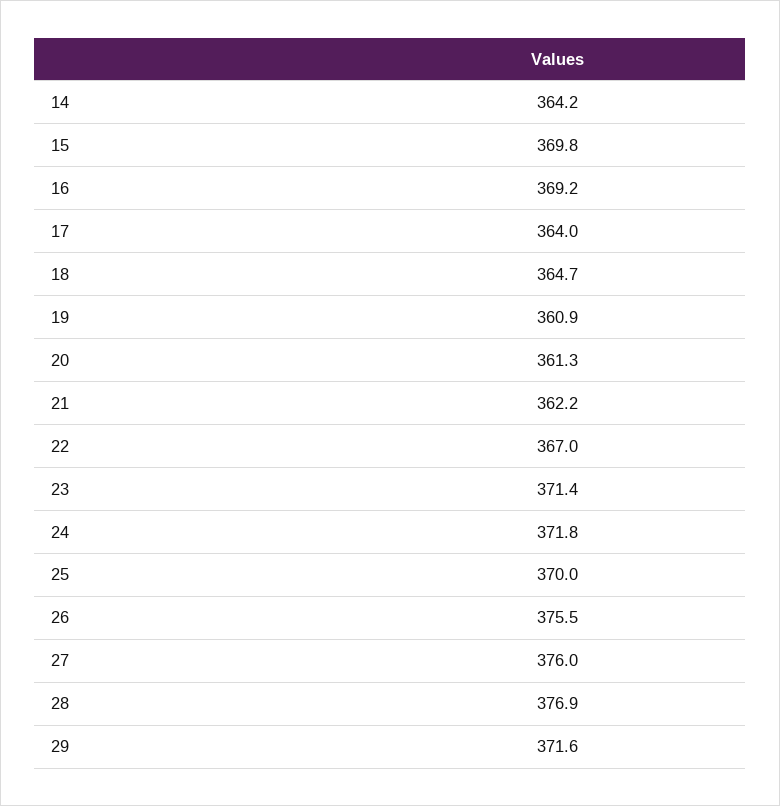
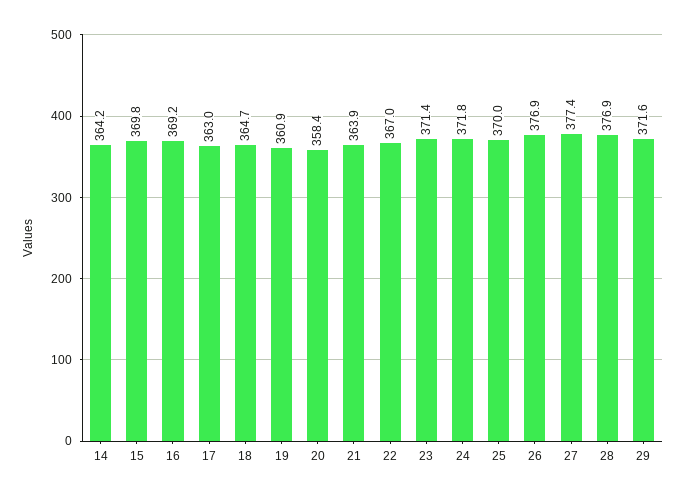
  {
    "14": 364.2,
    "15": 369.8,
    "16": 369.2,
-   "17": 364,
+   "17": 363,
    "18": 364.7,
    "19": 360.9,
-   "20": 361.3,
+   "20": 358.4,
-   "21": 362.2,
+   "21": 363.9,
    "22": 367,
    "23": 371.4,
    "24": 371.8,
    "25": 370,
-   "26": 375.5,
+   "26": 376.9,
-   "27": 376,
+   "27": 377.4,
    "28": 376.9,
    "29": 371.6
  }

